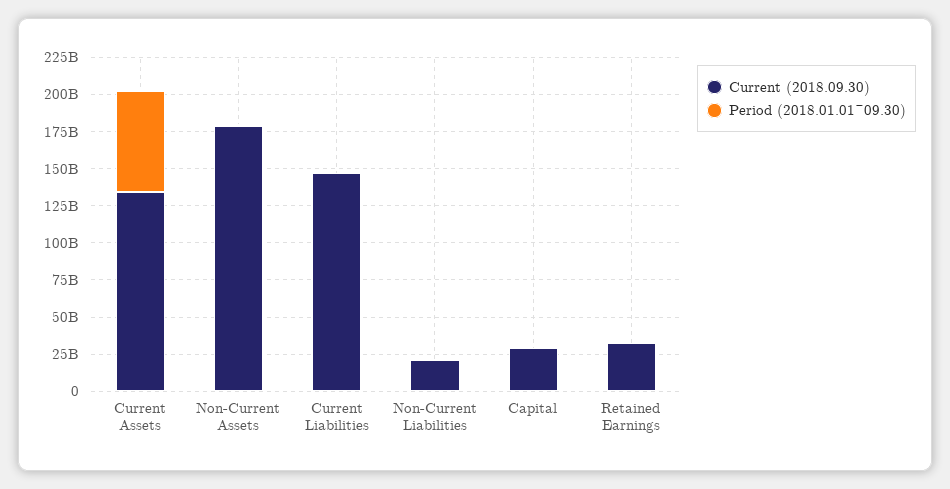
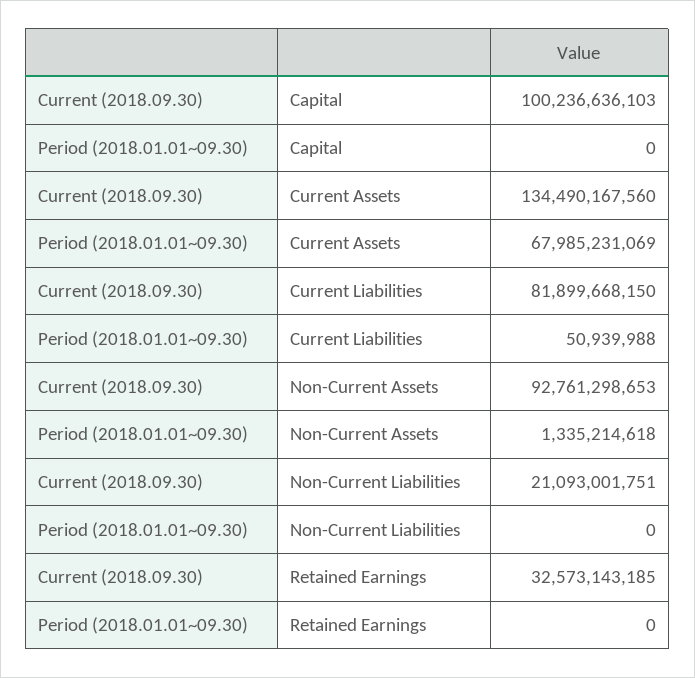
  {
    "Current (2018.09.30)": {
      "Current Assets": 134490167560,
-     "Non-Current Assets": 175000000000,
+     "Non-Current Assets": 92761298653,
-     "Current Liabilities": 150000000000,
+     "Current Liabilities": 81899668150,
      "Non-Current Liabilities": 21093001751,
-     "Capital": 25000000000,
+     "Capital": 100236636103,
      "Retained Earnings": 32573143185
    },
    "Period (2018.01.01~09.30)": {
      "Current Assets": 67985231069,
      "Non-Current Assets": 1335214618,
      "Current Liabilities": 50939988,
      "Non-Current Liabilities": 0,
      "Capital": 0,
      "Retained Earnings": 0
    }
  }

